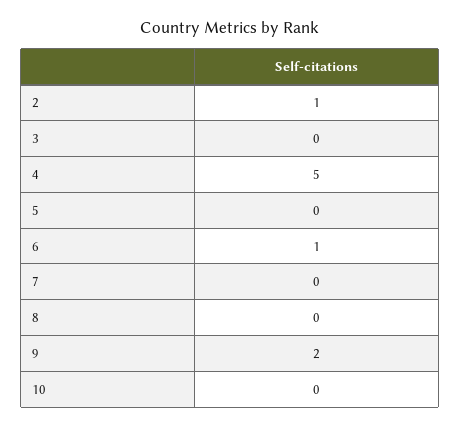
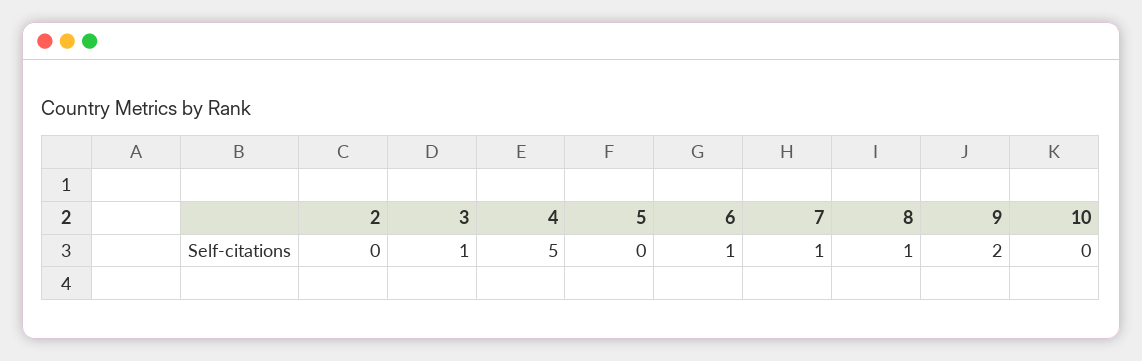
  {
-   "2": 1,
+   "2": 0,
-   "3": 0,
+   "3": 1,
    "4": 5,
    "5": 0,
    "6": 1,
-   "7": 0,
+   "7": 1,
-   "8": 0,
+   "8": 1,
    "9": 2,
    "10": 0
  }

